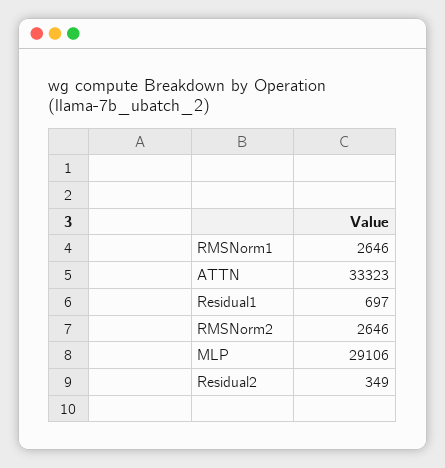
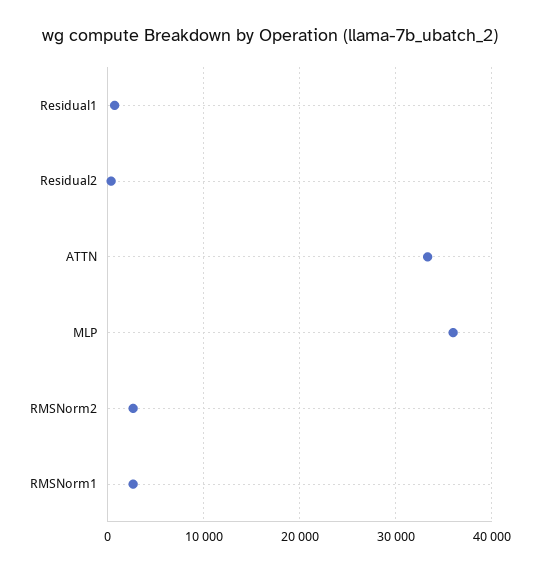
  {
    "RMSNorm1": 2646,
    "ATTN": 33323,
    "Residual1": 697,
    "RMSNorm2": 2646,
-   "MLP": 29106,
+   "MLP": 36000,
    "Residual2": 349
  }

